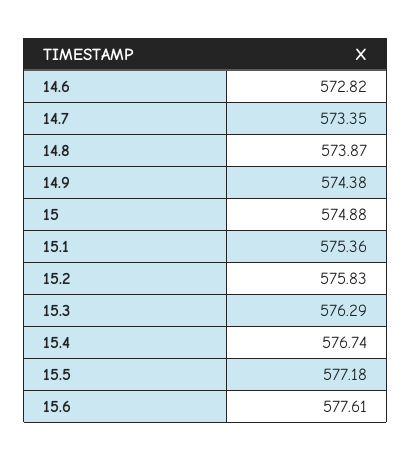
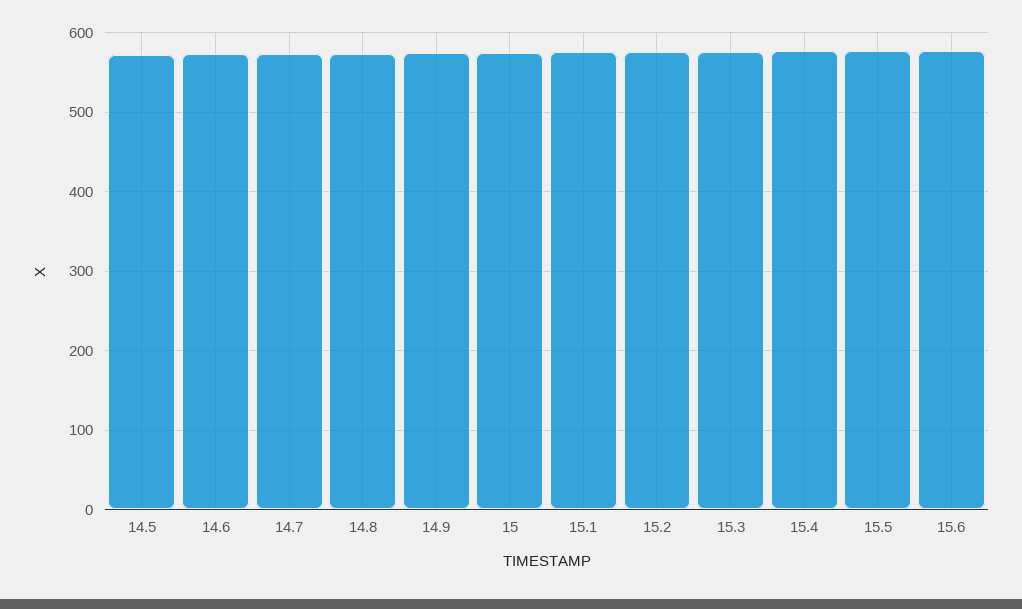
  {
    "14.6": 572.82,
    "14.7": 573.35,
    "14.8": 573.87,
    "14.9": 574.38,
    "15": 574.88,
    "15.1": 575.36,
    "15.2": 575.83,
    "15.3": 576.29,
    "15.4": 576.74,
    "15.5": 577.18,
-   "15.6": 577.61
+   "15.6": 577.61,
+   "14.5": 570
  }

